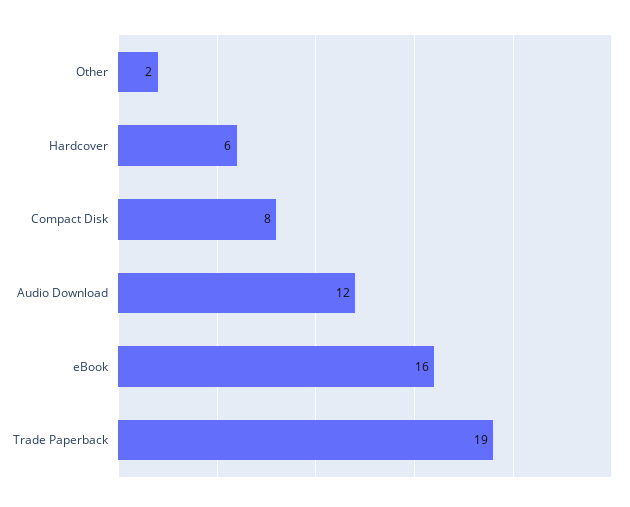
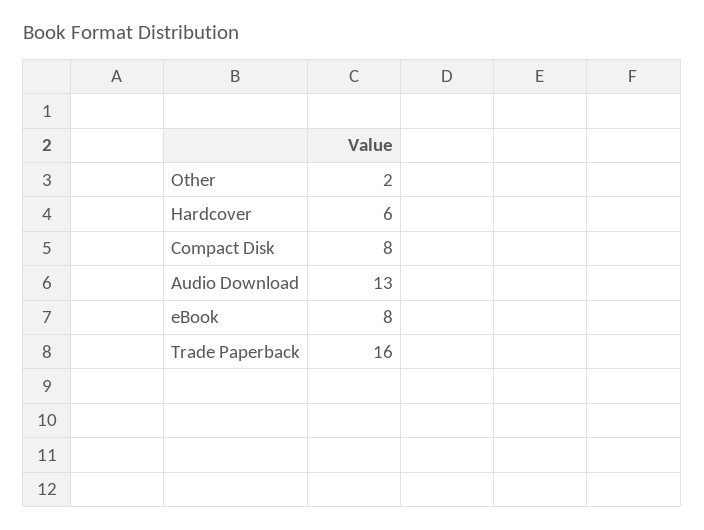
  {
    "Other": 2,
    "Hardcover": 6,
    "Compact Disk": 8,
-   "Audio Download": 12,
+   "Audio Download": 13,
-   "eBook": 16,
+   "eBook": 8,
-   "Trade Paperback": 19
+   "Trade Paperback": 16
  }

